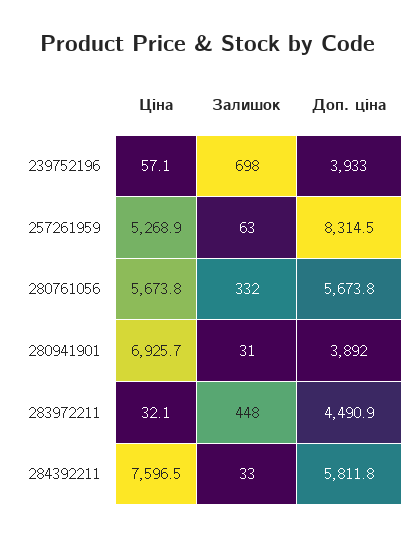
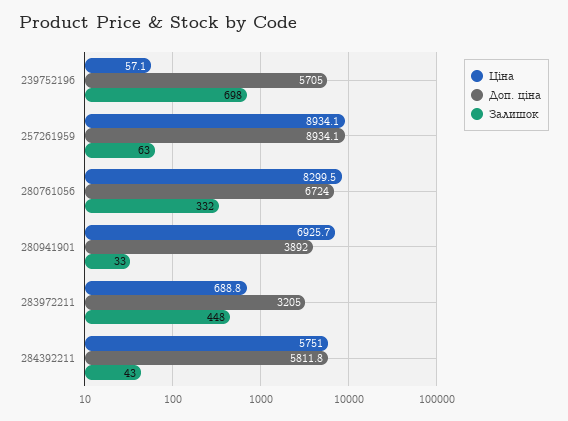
  {
    "Ціна": {
      "239752196": 57.1,
-     "257261959": 5268.9,
+     "257261959": 8934.1,
-     "280761056": 5673.8,
+     "280761056": 8299.5,
      "280941901": 6925.7,
-     "283972211": 32.1,
+     "283972211": 688.8,
-     "284392211": 7596.5
+     "284392211": 5751
    },
    "Залишок": {
      "239752196": 698,
      "257261959": 63,
      "280761056": 332,
-     "280941901": 31,
+     "280941901": 33,
      "283972211": 448,
-     "284392211": 33
+     "284392211": 43
    },
    "Доп. ціна": {
-     "239752196": 3933,
+     "239752196": 5705,
-     "257261959": 8314.5,
+     "257261959": 8934.1,
-     "280761056": 5673.8,
+     "280761056": 6724,
      "280941901": 3892,
-     "283972211": 4490.9,
+     "283972211": 3205,
      "284392211": 5811.8
    }
  }

